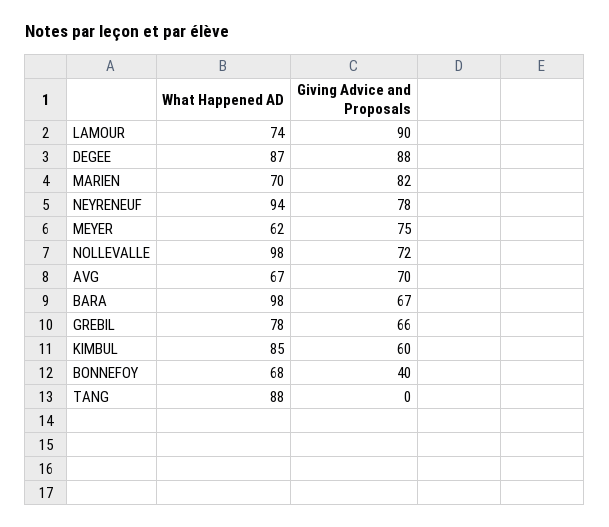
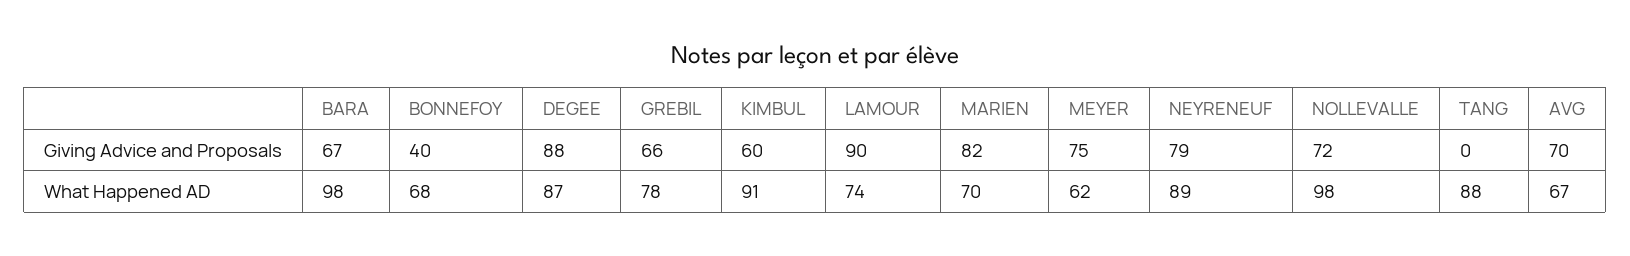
  {
    "What Happened AD": {
      "LAMOUR": 74,
      "DEGEE": 87,
      "MARIEN": 70,
-     "NEYRENEUF": 94,
+     "NEYRENEUF": 89,
      "MEYER": 62,
      "NOLLEVALLE": 98,
      "AVG": 67,
      "BARA": 98,
      "GREBIL": 78,
-     "KIMBUL": 85,
+     "KIMBUL": 91,
      "BONNEFOY": 68,
      "TANG": 88
    },
    "Giving Advice and Proposals": {
      "LAMOUR": 90,
      "DEGEE": 88,
      "MARIEN": 82,
-     "NEYRENEUF": 78,
+     "NEYRENEUF": 79,
      "MEYER": 75,
      "NOLLEVALLE": 72,
      "AVG": 70,
      "BARA": 67,
      "GREBIL": 66,
      "KIMBUL": 60,
      "BONNEFOY": 40,
      "TANG": 0
    }
  }

